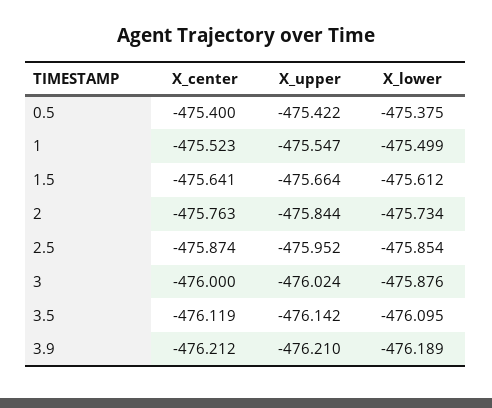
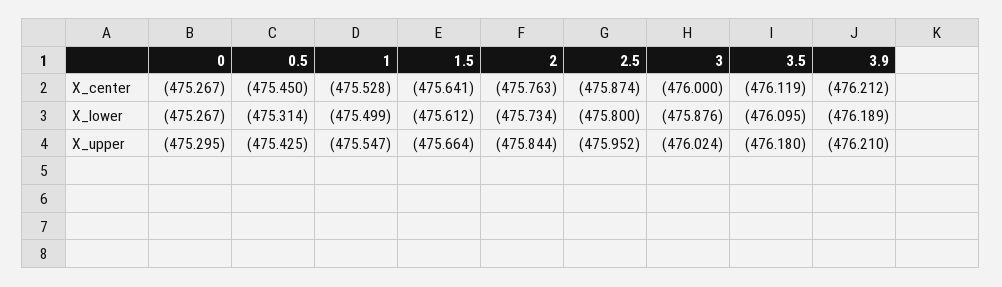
  {
    "X_center": {
-     "0.5": -475.4,
+     "0.5": -475.45,
-     "1": -475.523,
+     "1": -475.528,
      "1.5": -475.641,
      "2": -475.763,
      "2.5": -475.874,
      "3": -476,
      "3.5": -476.119,
-     "3.9": -476.212
+     "3.9": -476.212,
+     "0": -475.267
    },
    "X_upper": {
-     "0.5": -475.422,
+     "0.5": -475.425,
      "1": -475.547,
      "1.5": -475.664,
      "2": -475.844,
      "2.5": -475.952,
      "3": -476.024,
-     "3.5": -476.142,
+     "3.5": -476.18,
-     "3.9": -476.21
+     "3.9": -476.21,
+     "0": -475.295
    },
    "X_lower": {
-     "0.5": -475.375,
+     "0.5": -475.314,
      "1": -475.499,
      "1.5": -475.612,
      "2": -475.734,
-     "2.5": -475.854,
+     "2.5": -475.8,
      "3": -475.876,
      "3.5": -476.095,
-     "3.9": -476.189
+     "3.9": -476.189,
+     "0": -475.267
    }
  }

